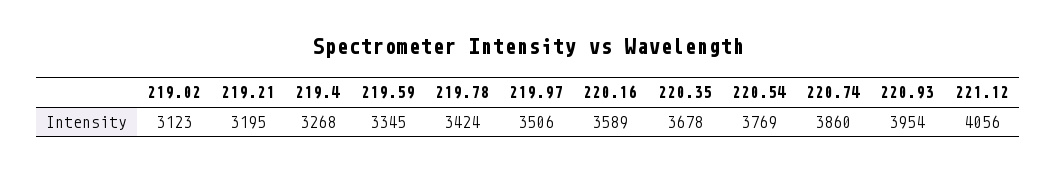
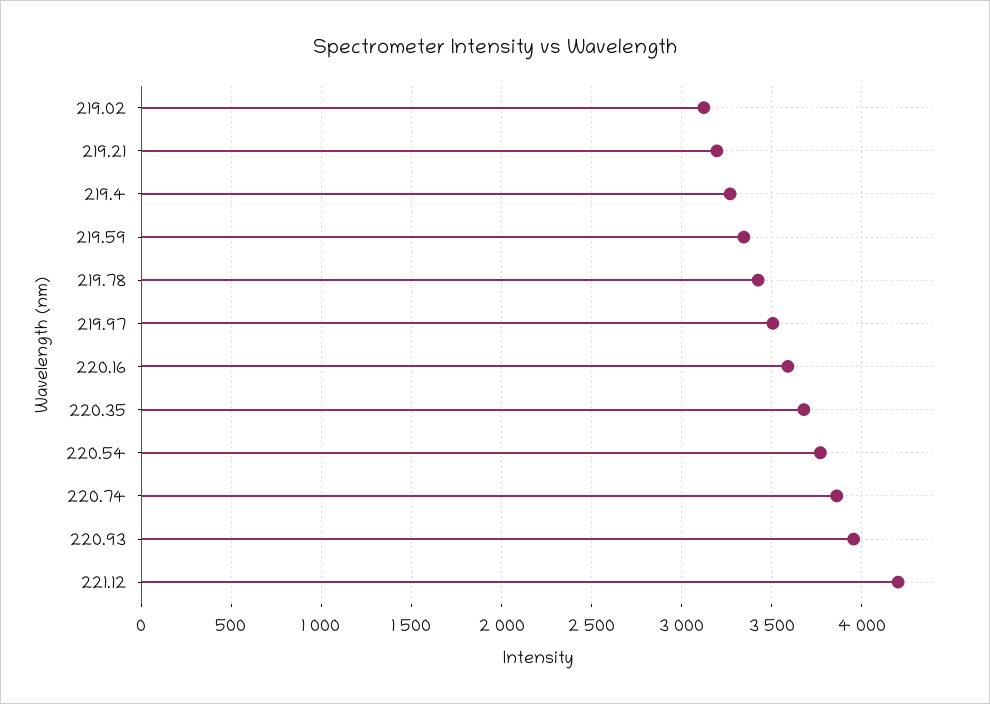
  {
    "219.02": 3123,
    "219.21": 3195,
    "219.4": 3268,
    "219.59": 3345,
    "219.78": 3424,
    "219.97": 3506,
    "220.16": 3589,
    "220.35": 3678,
    "220.54": 3769,
    "220.74": 3860,
    "220.93": 3954,
-   "221.12": 4056
+   "221.12": 4200
  }

